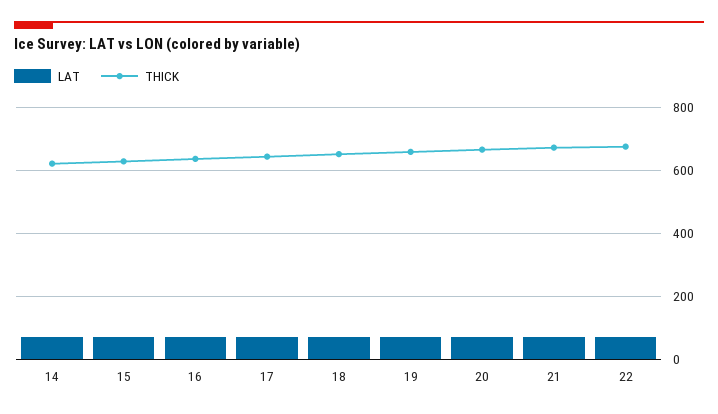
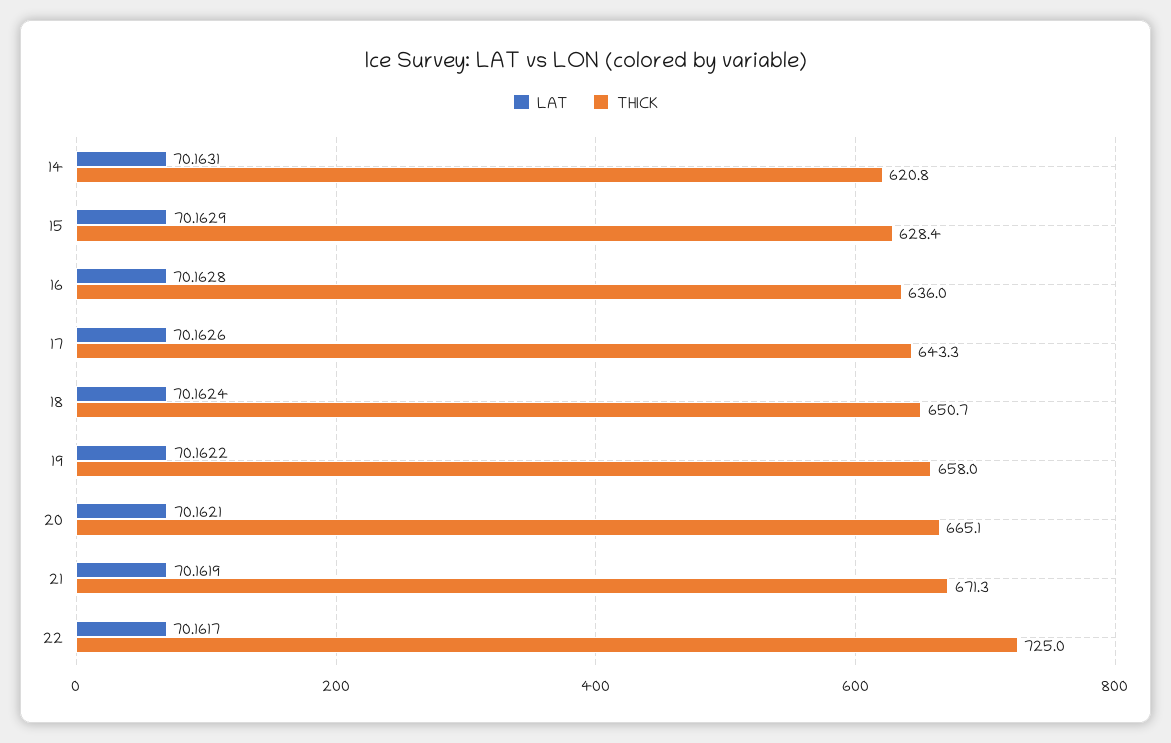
  {
    "LAT": {
      "14": 70.1631,
      "15": 70.1629,
      "16": 70.1628,
      "17": 70.1626,
      "18": 70.1624,
      "19": 70.1622,
      "20": 70.1621,
      "21": 70.1619,
      "22": 70.1617
    },
    "THICK": {
      "14": 620.8,
      "15": 628.4,
      "16": 636,
      "17": 643.3,
      "18": 650.7,
      "19": 658,
      "20": 665.1,
      "21": 671.3,
-     "22": 680
+     "22": 725
    }
  }

